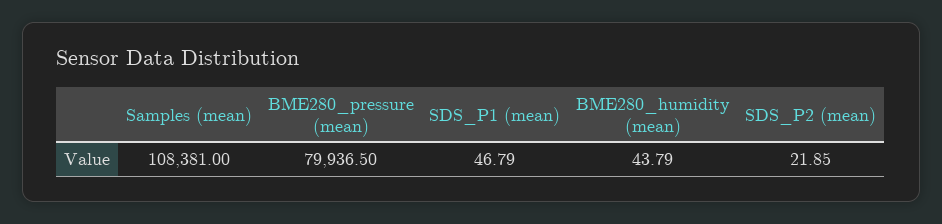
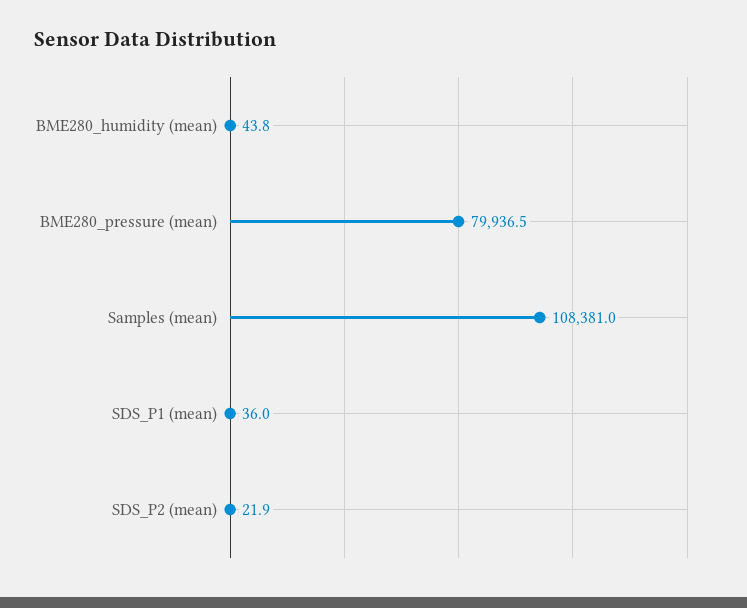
  {
    "Samples (mean)": 108381,
    "BME280_pressure (mean)": 79936.5,
-   "SDS_P1 (mean)": 46.79,
+   "SDS_P1 (mean)": 36,
    "BME280_humidity (mean)": 43.79,
    "SDS_P2 (mean)": 21.85
  }

